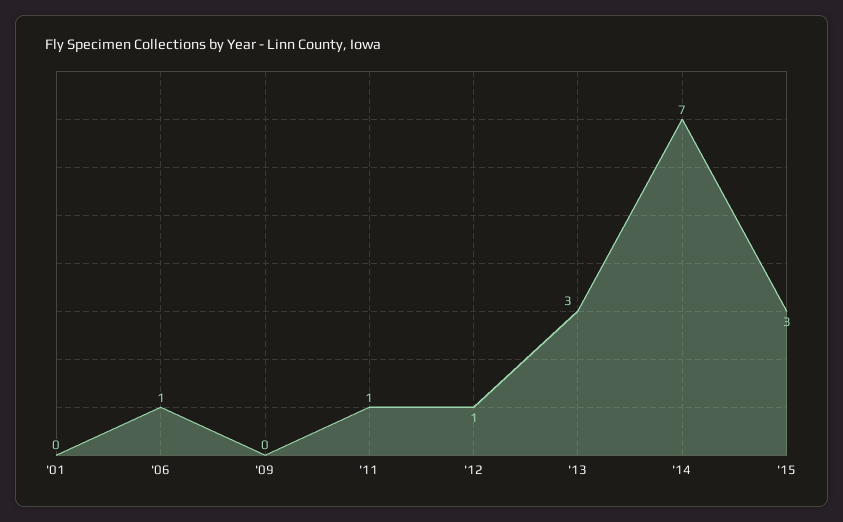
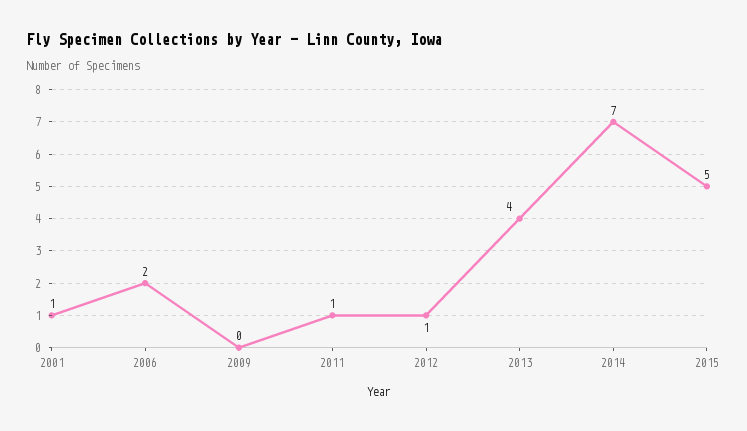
  {
-   "'01": 0,
+   "'01": 1,
-   "'06": 1,
+   "'06": 2,
    "'09": 0,
    "'11": 1,
    "'12": 1,
-   "'13": 3,
+   "'13": 4,
    "'14": 7,
-   "'15": 3
+   "'15": 5
  }

